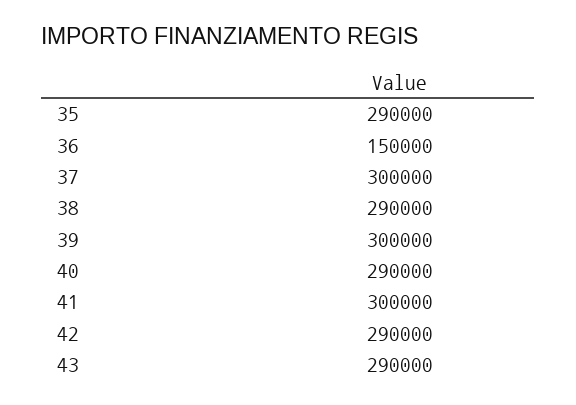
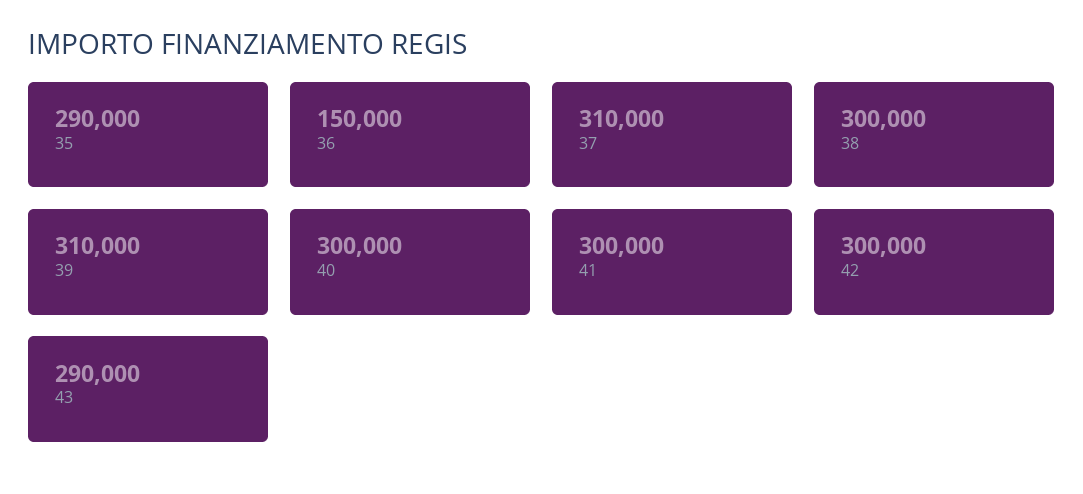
  {
    "35": 290000,
    "36": 150000,
-   "37": 300000,
+   "37": 310000,
-   "38": 290000,
+   "38": 300000,
-   "39": 300000,
+   "39": 310000,
-   "40": 290000,
+   "40": 300000,
    "41": 300000,
-   "42": 290000,
+   "42": 300000,
    "43": 290000
  }

